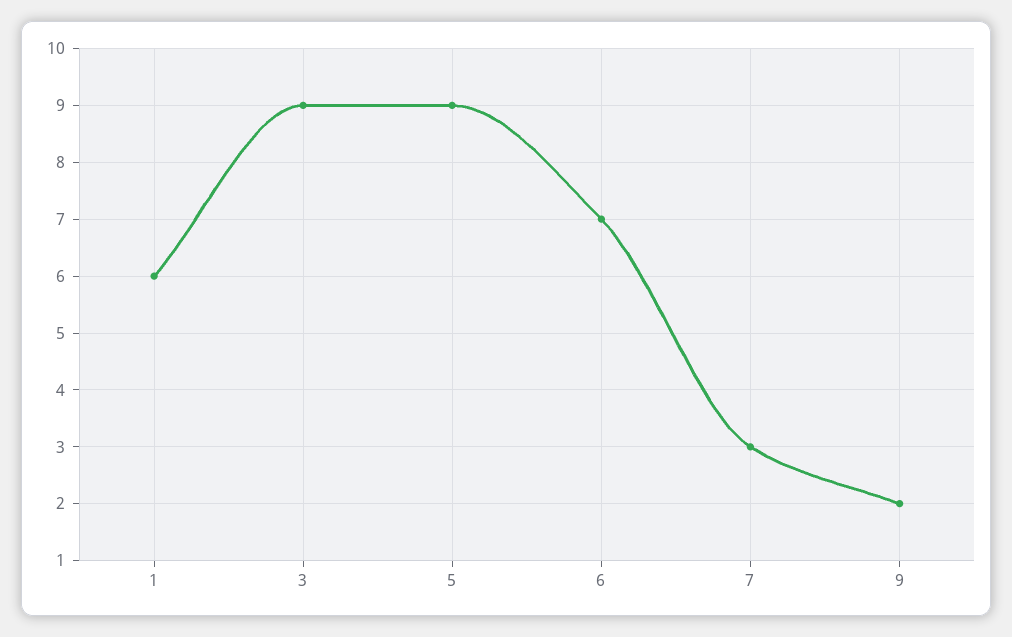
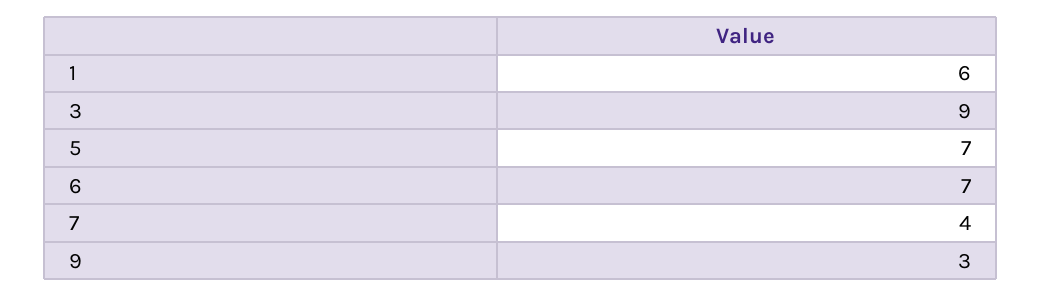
  {
    "1": 6,
    "3": 9,
-   "5": 9,
+   "5": 7,
    "6": 7,
-   "7": 3,
+   "7": 4,
-   "9": 2
+   "9": 3
  }

